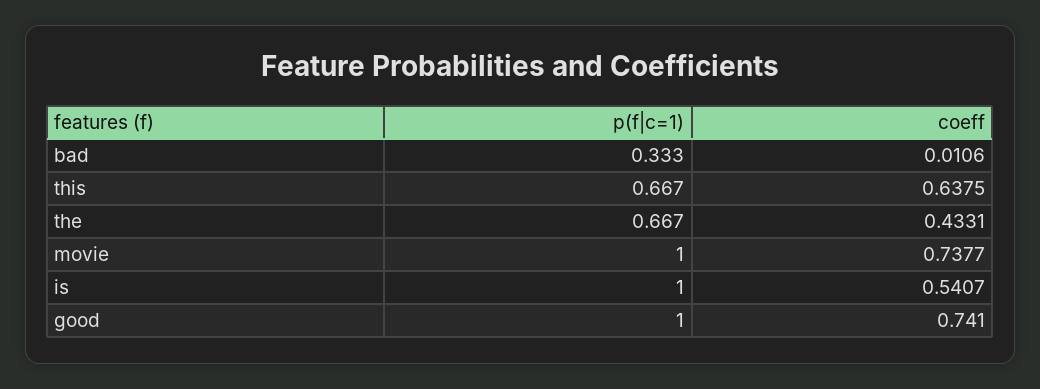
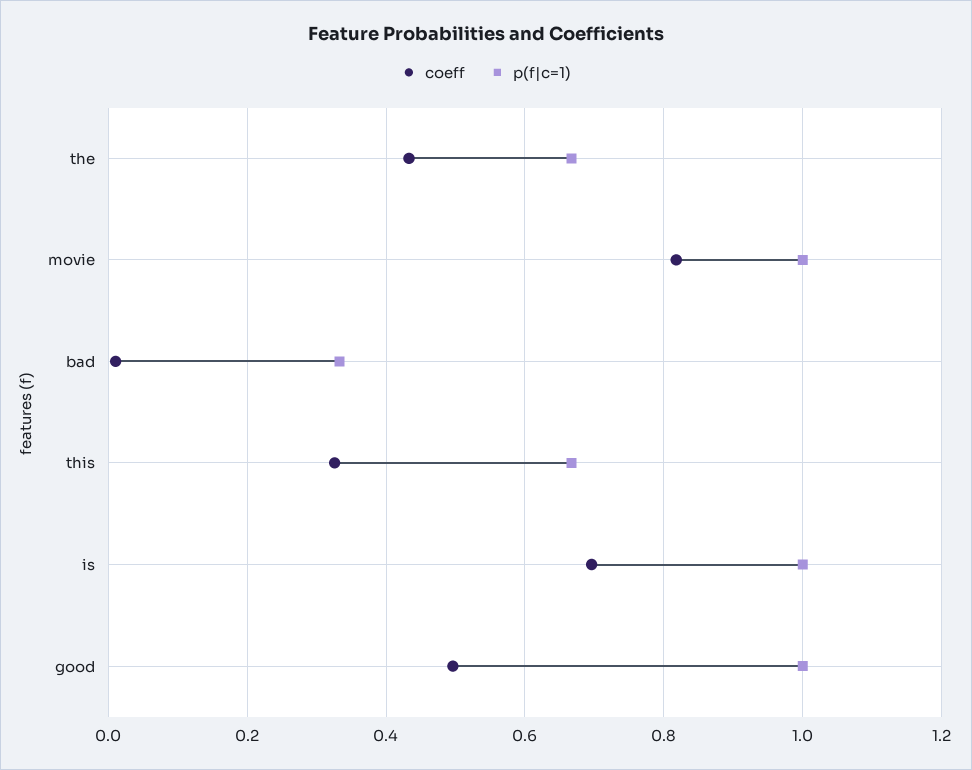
  {
    "p(f|c=1)": {
      "bad": 0.333,
      "this": 0.667,
      "the": 0.667,
      "movie": 1,
      "is": 1,
      "good": 1
    },
    "coeff": {
      "bad": 0.0106,
-     "this": 0.6375,
+     "this": 0.32,
      "the": 0.4331,
-     "movie": 0.7377,
+     "movie": 0.82,
-     "is": 0.5407,
+     "is": 0.7,
-     "good": 0.741
+     "good": 0.5
    }
  }

